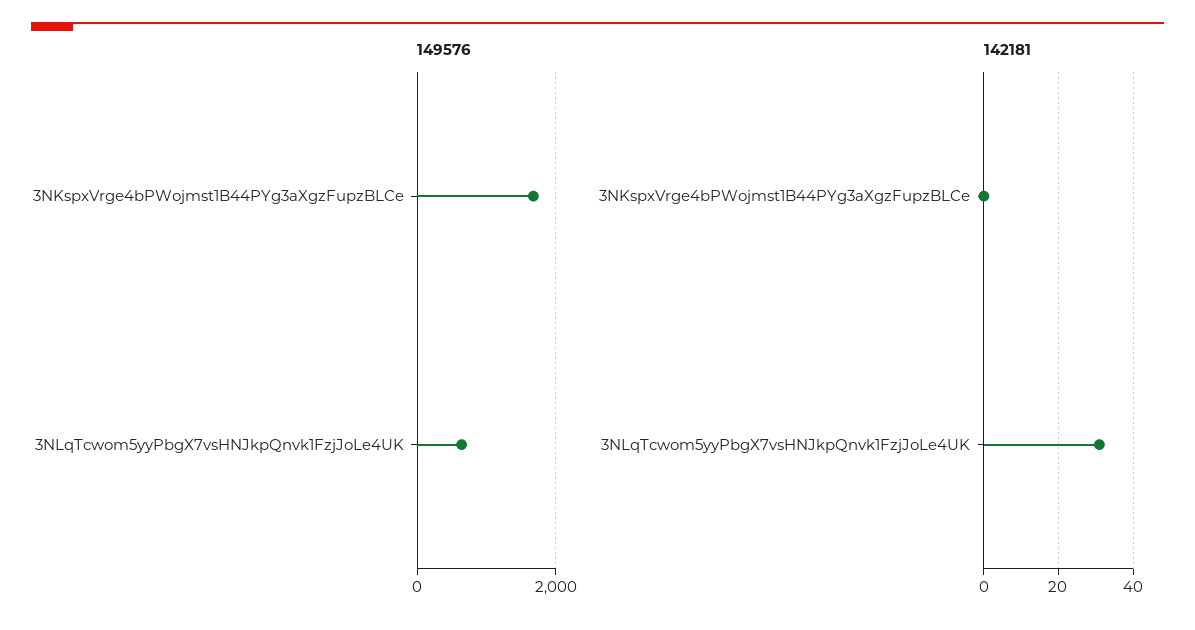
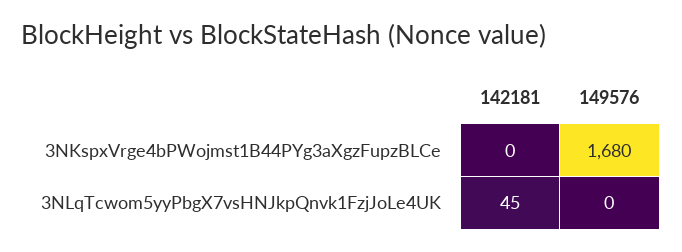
  {
    "149576": {
      "3NKspxVrge4bPWojmst1B44PYg3aXgzFupzBLCe": 1680,
-     "3NLqTcwom5yyPbgX7vsHNJkpQnvk1FzjJoLe4UK": 600
+     "3NLqTcwom5yyPbgX7vsHNJkpQnvk1FzjJoLe4UK": 0
    },
    "142181": {
      "3NKspxVrge4bPWojmst1B44PYg3aXgzFupzBLCe": 0,
-     "3NLqTcwom5yyPbgX7vsHNJkpQnvk1FzjJoLe4UK": 30
+     "3NLqTcwom5yyPbgX7vsHNJkpQnvk1FzjJoLe4UK": 45
    }
  }

